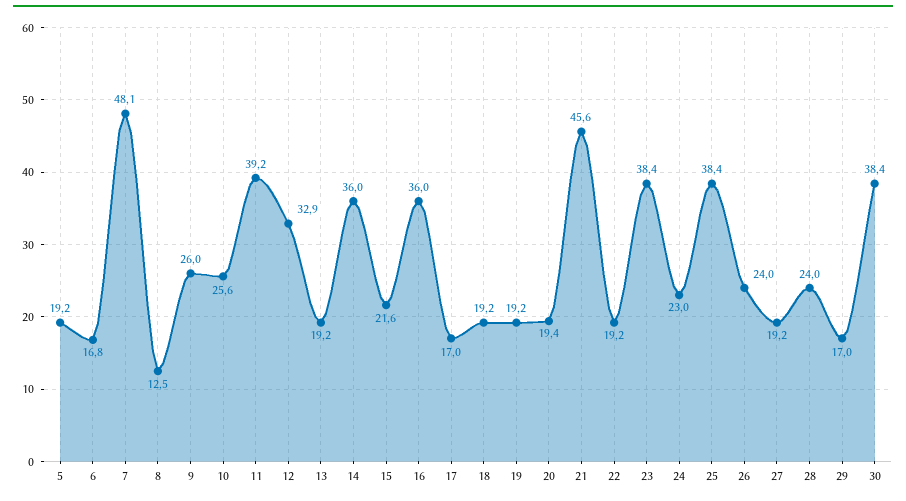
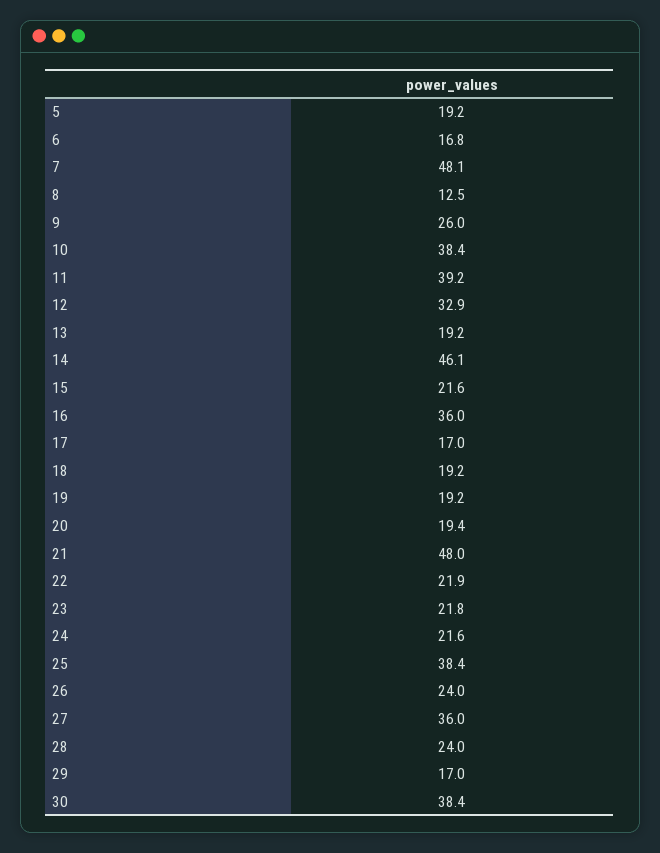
  {
    "5": 19.2,
    "6": 16.8,
    "7": 48.1,
    "8": 12.5,
    "9": 26,
-   "10": 25.6,
+   "10": 38.4,
    "11": 39.2,
    "12": 32.9,
    "13": 19.2,
-   "14": 36,
+   "14": 46.1,
    "15": 21.6,
    "16": 36,
    "17": 17,
    "18": 19.2,
    "19": 19.2,
    "20": 19.4,
-   "21": 45.6,
+   "21": 48,
-   "22": 19.2,
+   "22": 21.9,
-   "23": 38.4,
+   "23": 21.8,
-   "24": 23,
+   "24": 21.6,
    "25": 38.4,
    "26": 24,
-   "27": 19.2,
+   "27": 36,
    "28": 24,
    "29": 17,
    "30": 38.4
  }

